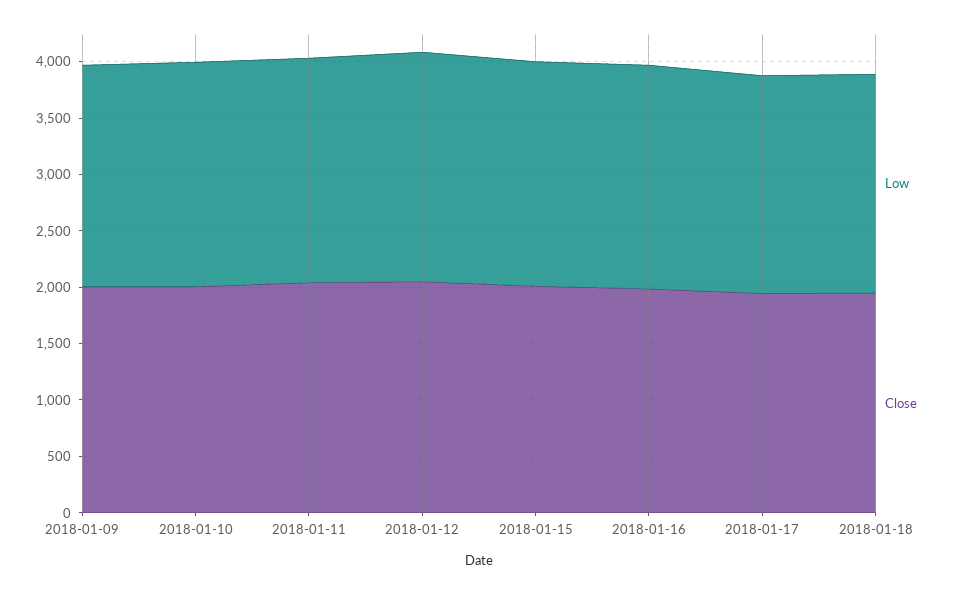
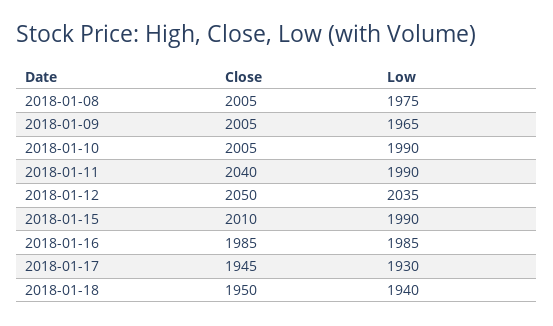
  {
    "Low": {
      "2018-01-09": 1965,
      "2018-01-10": 1990,
      "2018-01-11": 1990,
      "2018-01-12": 2035,
      "2018-01-15": 1990,
      "2018-01-16": 1985,
      "2018-01-17": 1930,
-     "2018-01-18": 1940
+     "2018-01-18": 1940,
+     "2018-01-08": 1975
    },
    "Close": {
      "2018-01-09": 2005,
      "2018-01-10": 2005,
      "2018-01-11": 2040,
      "2018-01-12": 2050,
      "2018-01-15": 2010,
      "2018-01-16": 1985,
      "2018-01-17": 1945,
-     "2018-01-18": 1950
+     "2018-01-18": 1950,
+     "2018-01-08": 2005
    }
  }

